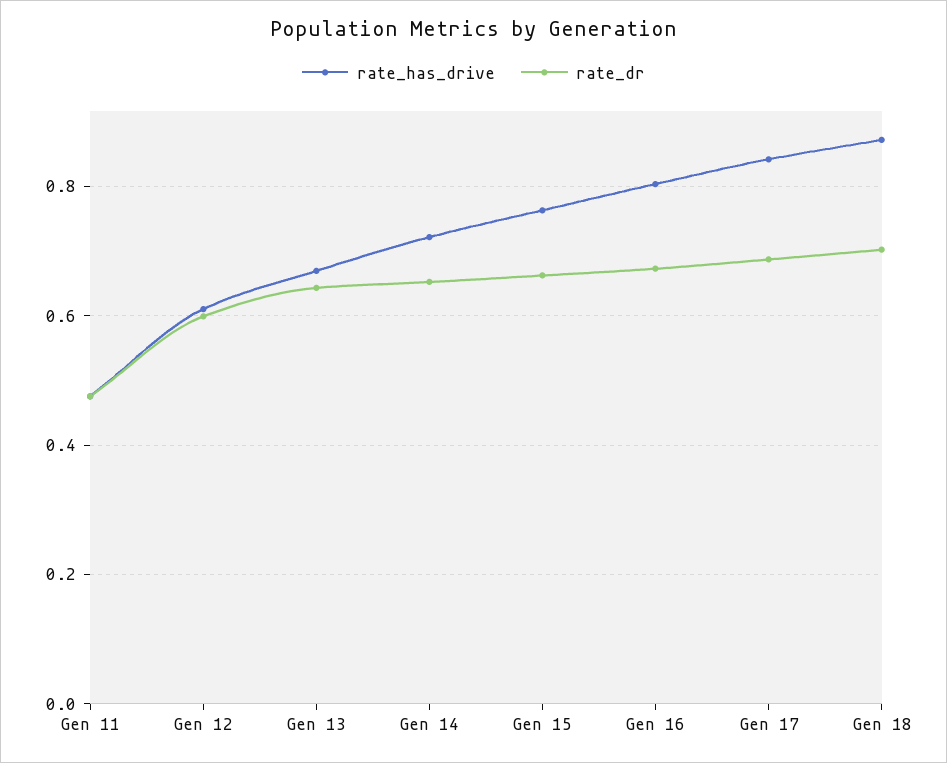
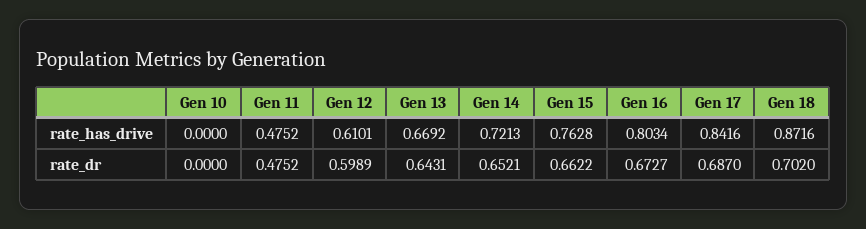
  {
    "rate_has_drive": {
      "Gen 11": 0.4752,
      "Gen 12": 0.6101,
      "Gen 13": 0.6692,
      "Gen 14": 0.7213,
      "Gen 15": 0.7628,
      "Gen 16": 0.8034,
      "Gen 17": 0.8416,
-     "Gen 18": 0.8716
+     "Gen 18": 0.8716,
+     "Gen 10": 0
    },
    "rate_dr": {
      "Gen 11": 0.4752,
      "Gen 12": 0.5989,
      "Gen 13": 0.6431,
      "Gen 14": 0.6521,
      "Gen 15": 0.6622,
      "Gen 16": 0.6727,
      "Gen 17": 0.687,
-     "Gen 18": 0.702
+     "Gen 18": 0.702,
+     "Gen 10": 0
    }
  }

